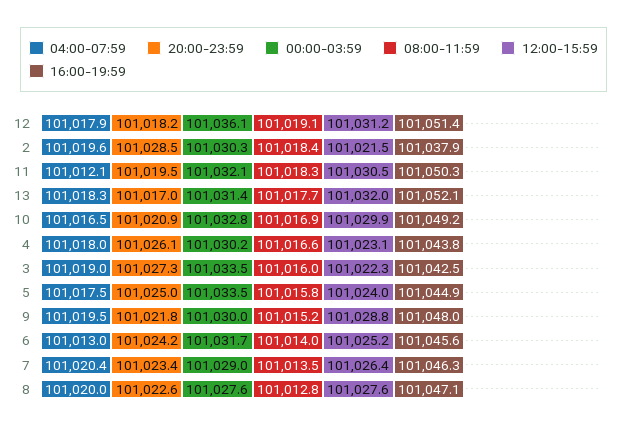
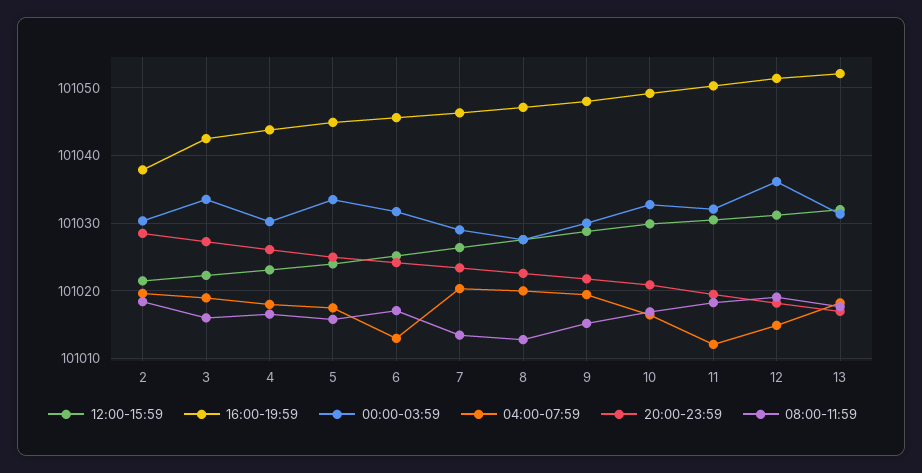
  {
    "04:00-07:59": {
-     "12": 101017.9,
+     "12": 101015,
      "2": 101019.6,
      "11": 101012.1,
      "13": 101018.3,
      "10": 101016.5,
      "4": 101018,
      "3": 101019,
      "5": 101017.5,
      "9": 101019.5,
      "6": 101013,
      "7": 101020.4,
      "8": 101020
    },
    "20:00-23:59": {
      "12": 101018.2,
      "2": 101028.5,
      "11": 101019.5,
      "13": 101017,
      "10": 101020.9,
      "4": 101026.1,
      "3": 101027.3,
      "5": 101025,
      "9": 101021.8,
      "6": 101024.2,
      "7": 101023.4,
      "8": 101022.6
    },
    "00:00-03:59": {
      "12": 101036.1,
      "2": 101030.3,
      "11": 101032.1,
      "13": 101031.4,
      "10": 101032.8,
      "4": 101030.2,
      "3": 101033.5,
      "5": 101033.5,
      "9": 101030,
      "6": 101031.7,
      "7": 101029,
      "8": 101027.6
    },
    "08:00-11:59": {
      "12": 101019.1,
      "2": 101018.4,
      "11": 101018.3,
      "13": 101017.7,
      "10": 101016.9,
      "4": 101016.6,
      "3": 101016,
      "5": 101015.8,
      "9": 101015.2,
-     "6": 101014,
+     "6": 101017,
      "7": 101013.5,
      "8": 101012.8
    },
    "12:00-15:59": {
      "12": 101031.2,
      "2": 101021.5,
      "11": 101030.5,
      "13": 101032,
      "10": 101029.9,
      "4": 101023.1,
      "3": 101022.3,
      "5": 101024,
      "9": 101028.8,
      "6": 101025.2,
      "7": 101026.4,
      "8": 101027.6
    },
    "16:00-19:59": {
      "12": 101051.4,
      "2": 101037.9,
      "11": 101050.3,
      "13": 101052.1,
      "10": 101049.2,
      "4": 101043.8,
      "3": 101042.5,
      "5": 101044.9,
      "9": 101048,
      "6": 101045.6,
      "7": 101046.3,
      "8": 101047.1
    }
  }

